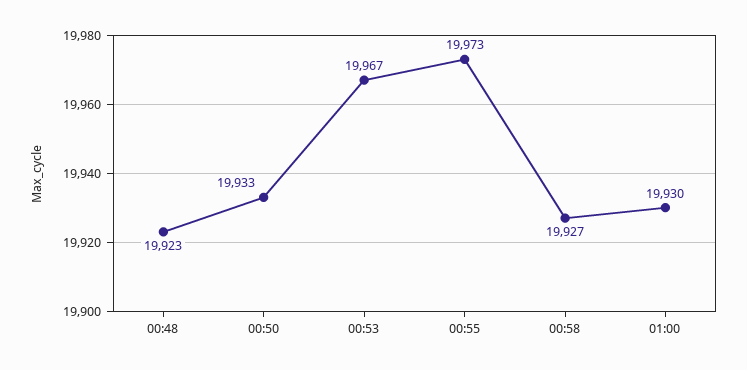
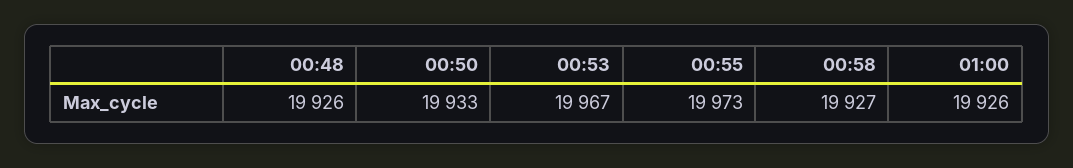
  {
-   "00:48": 19923,
+   "00:48": 19926,
    "00:50": 19933,
    "00:53": 19967,
    "00:55": 19973,
    "00:58": 19927,
-   "01:00": 19930
+   "01:00": 19926
  }

